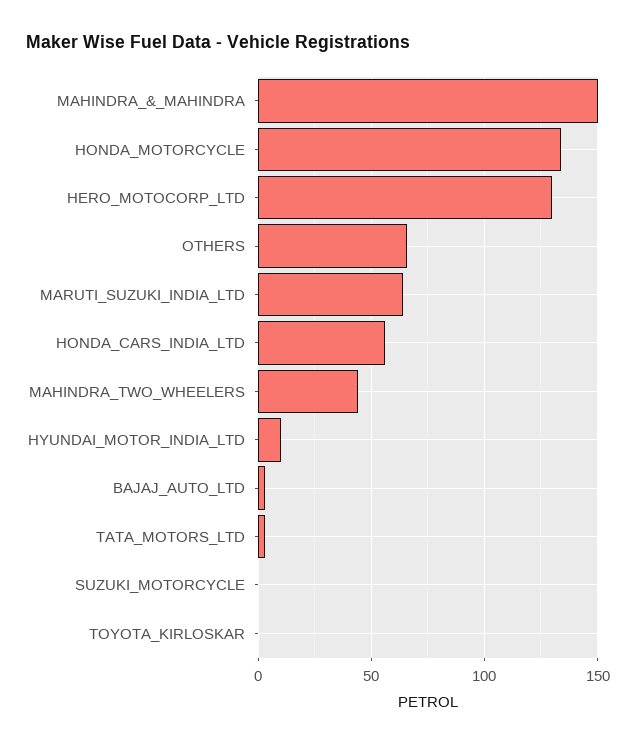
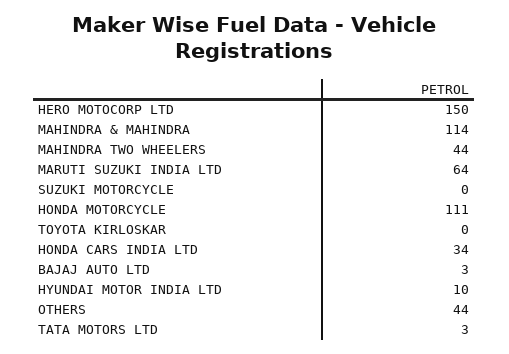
  {
-   "MAHINDRA_&_MAHINDRA": 150,
+   "MAHINDRA_&_MAHINDRA": 114,
-   "HONDA_MOTORCYCLE": 135,
+   "HONDA_MOTORCYCLE": 111,
-   "HERO_MOTOCORP_LTD": 130,
+   "HERO_MOTOCORP_LTD": 150,
-   "OTHERS": 65,
+   "OTHERS": 44,
    "MARUTI_SUZUKI_INDIA_LTD": 64,
-   "HONDA_CARS_INDIA_LTD": 55,
+   "HONDA_CARS_INDIA_LTD": 34,
    "MAHINDRA_TWO_WHEELERS": 44,
    "HYUNDAI_MOTOR_INDIA_LTD": 10,
    "BAJAJ_AUTO_LTD": 3,
    "TATA_MOTORS_LTD": 3,
    "SUZUKI_MOTORCYCLE": 0,
    "TOYOTA_KIRLOSKAR": 0
  }

